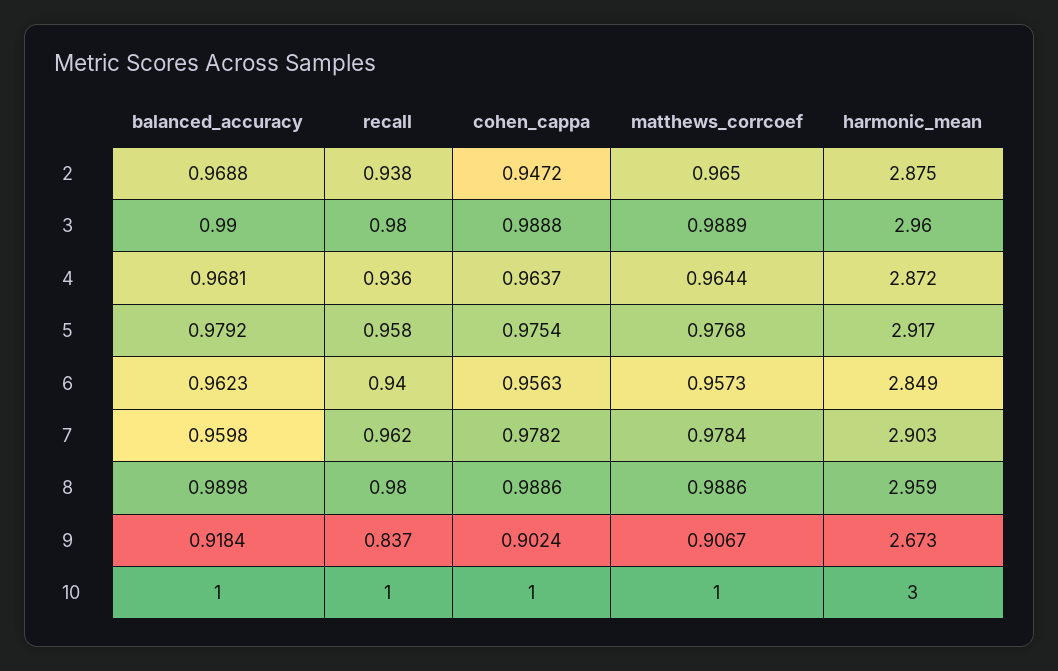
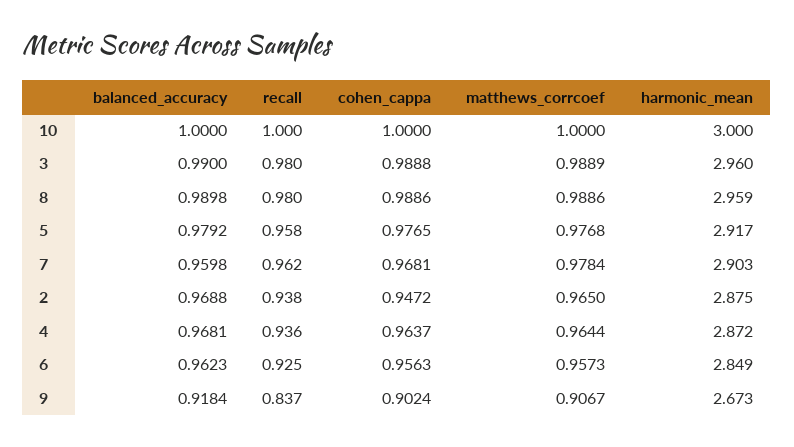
  {
    "balanced_accuracy": {
      "2": 0.9688,
      "3": 0.99,
      "4": 0.9681,
      "5": 0.9792,
      "6": 0.9623,
      "7": 0.9598,
      "8": 0.9898,
      "9": 0.9184,
      "10": 1
    },
    "recall": {
      "2": 0.938,
      "3": 0.98,
      "4": 0.936,
      "5": 0.958,
-     "6": 0.94,
+     "6": 0.925,
      "7": 0.962,
      "8": 0.98,
      "9": 0.837,
      "10": 1
    },
    "cohen_cappa": {
      "2": 0.9472,
      "3": 0.9888,
      "4": 0.9637,
-     "5": 0.9754,
+     "5": 0.9765,
      "6": 0.9563,
-     "7": 0.9782,
+     "7": 0.9681,
      "8": 0.9886,
      "9": 0.9024,
      "10": 1
    },
    "matthews_corrcoef": {
      "2": 0.965,
      "3": 0.9889,
      "4": 0.9644,
      "5": 0.9768,
      "6": 0.9573,
      "7": 0.9784,
      "8": 0.9886,
      "9": 0.9067,
      "10": 1
    },
    "harmonic_mean": {
      "2": 2.875,
      "3": 2.96,
      "4": 2.872,
      "5": 2.917,
      "6": 2.849,
      "7": 2.903,
      "8": 2.959,
      "9": 2.673,
      "10": 3
    }
  }

